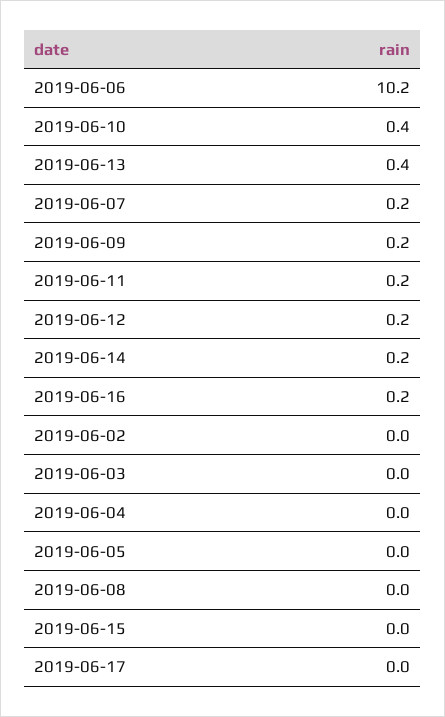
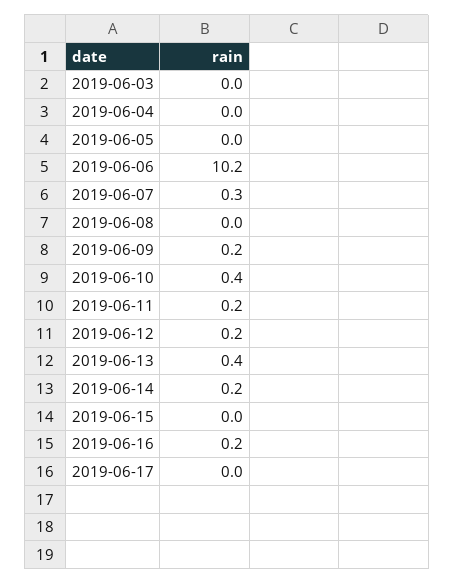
  {
    "2019-06-06": 10.2,
    "2019-06-10": 0.4,
    "2019-06-13": 0.4,
-   "2019-06-07": 0.2,
+   "2019-06-07": 0.3,
    "2019-06-09": 0.2,
    "2019-06-11": 0.2,
    "2019-06-12": 0.2,
    "2019-06-14": 0.2,
    "2019-06-16": 0.2,
-   "2019-06-02": 0,
    "2019-06-03": 0,
    "2019-06-04": 0,
    "2019-06-05": 0,
    "2019-06-08": 0,
    "2019-06-15": 0,
    "2019-06-17": 0
  }

